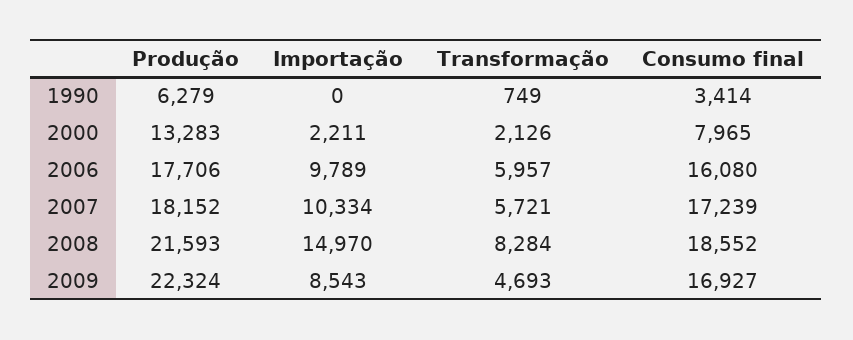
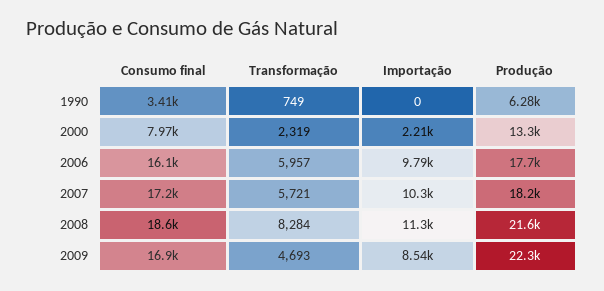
  {
    "Produção": {
      "1990": 6279,
      "2000": 13283,
      "2006": 17706,
      "2007": 18152,
      "2008": 21593,
      "2009": 22324
    },
    "Importação": {
      "1990": 0,
      "2000": 2211,
      "2006": 9789,
      "2007": 10334,
-     "2008": 14970,
+     "2008": 11300,
      "2009": 8543
    },
    "Transformação": {
      "1990": 749,
-     "2000": 2126,
+     "2000": 2319,
      "2006": 5957,
      "2007": 5721,
      "2008": 8284,
      "2009": 4693
    },
    "Consumo final": {
      "1990": 3414,
      "2000": 7965,
      "2006": 16080,
      "2007": 17239,
      "2008": 18552,
      "2009": 16927
    }
  }

